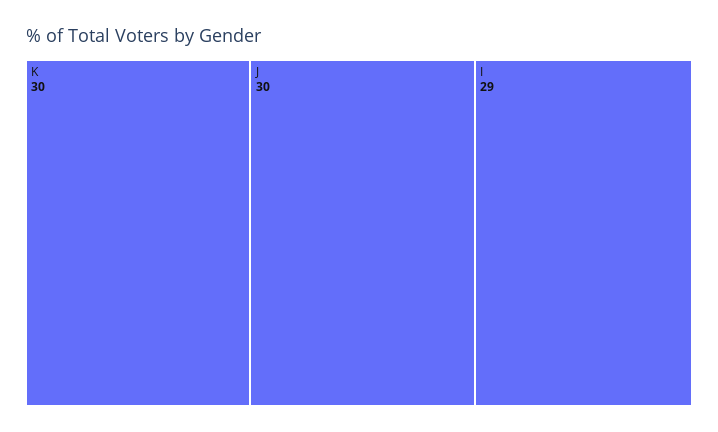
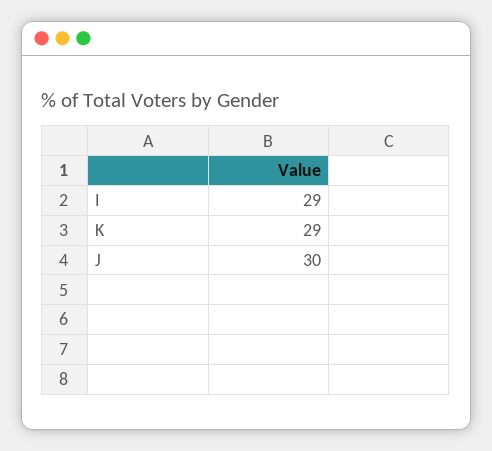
  {
-   "K": 30,
+   "K": 29,
    "J": 30,
    "I": 29
  }

